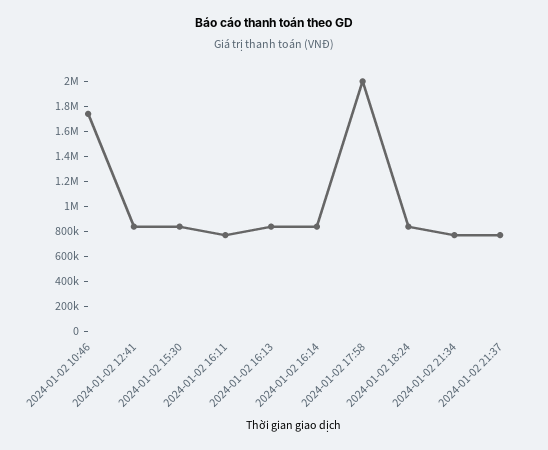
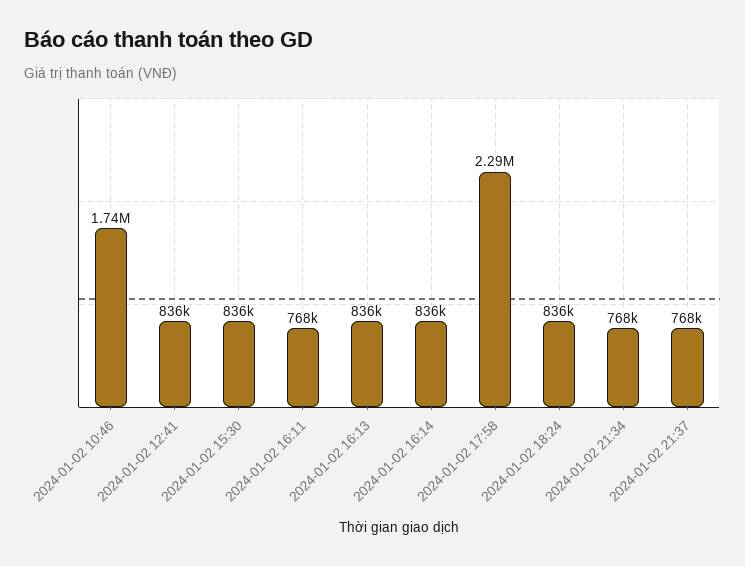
  {
    "2024-01-02 10:46": 1740000,
    "2024-01-02 12:41": 836000,
    "2024-01-02 15:30": 836000,
    "2024-01-02 16:11": 768000,
    "2024-01-02 16:13": 836000,
    "2024-01-02 16:14": 836000,
-   "2024-01-02 17:58": 2000000,
+   "2024-01-02 17:58": 2290000,
    "2024-01-02 18:24": 836000,
    "2024-01-02 21:34": 768000,
    "2024-01-02 21:37": 768000
  }

